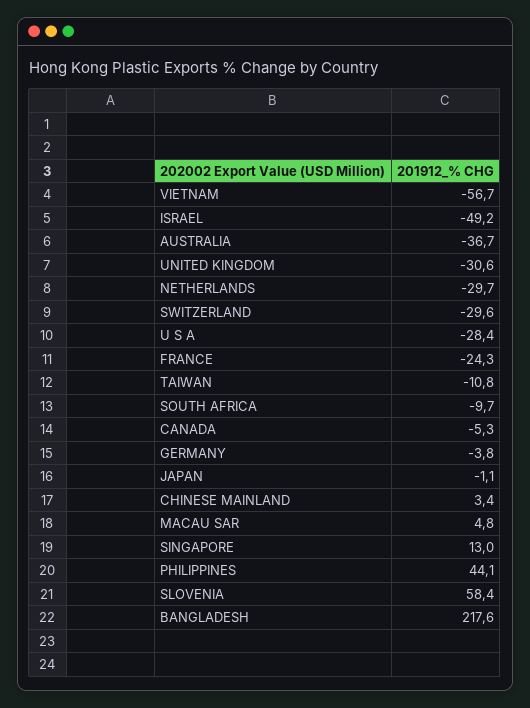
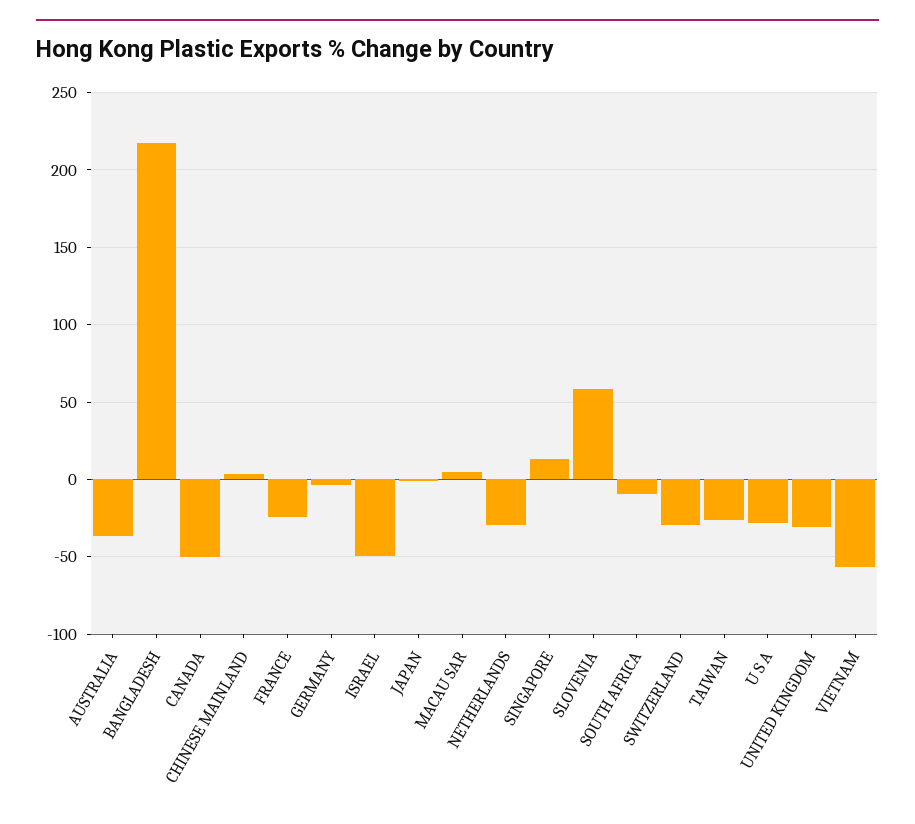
  {
    "VIETNAM": -56.7,
    "ISRAEL": -49.2,
    "AUSTRALIA": -36.7,
    "UNITED KINGDOM": -30.6,
    "NETHERLANDS": -29.7,
    "SWITZERLAND": -29.6,
    "U S A": -28.4,
    "FRANCE": -24.3,
-   "TAIWAN": -10.8,
+   "TAIWAN": -25,
    "SOUTH AFRICA": -9.7,
-   "CANADA": -5.3,
+   "CANADA": -50,
    "GERMANY": -3.8,
    "JAPAN": -1.1,
    "CHINESE MAINLAND": 3.4,
    "MACAU SAR": 4.8,
    "SINGAPORE": 13,
-   "PHILIPPINES": 44.1,
    "SLOVENIA": 58.4,
    "BANGLADESH": 217.6
  }

